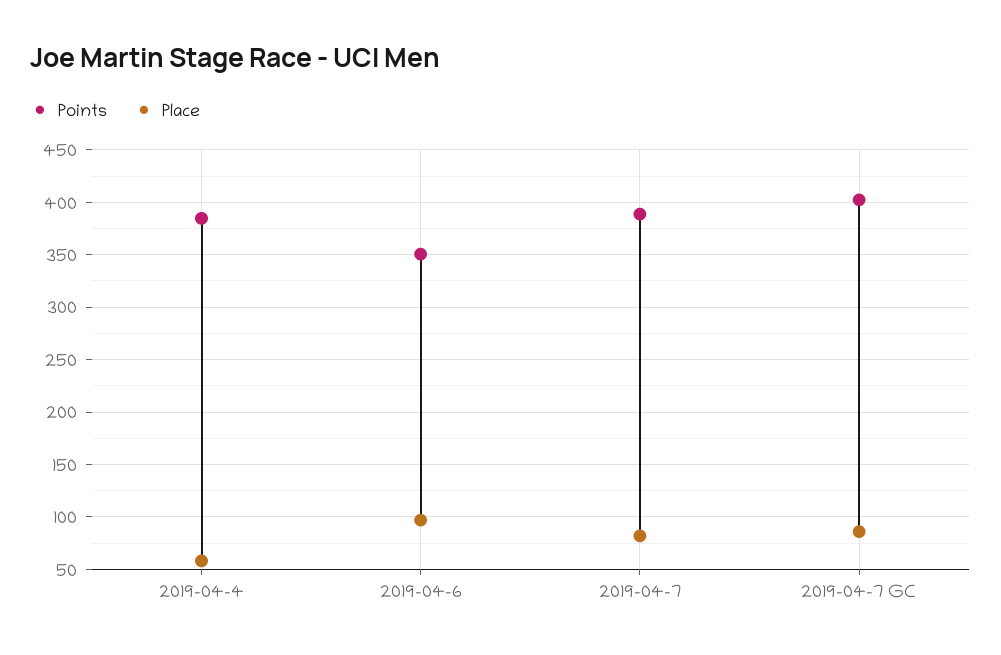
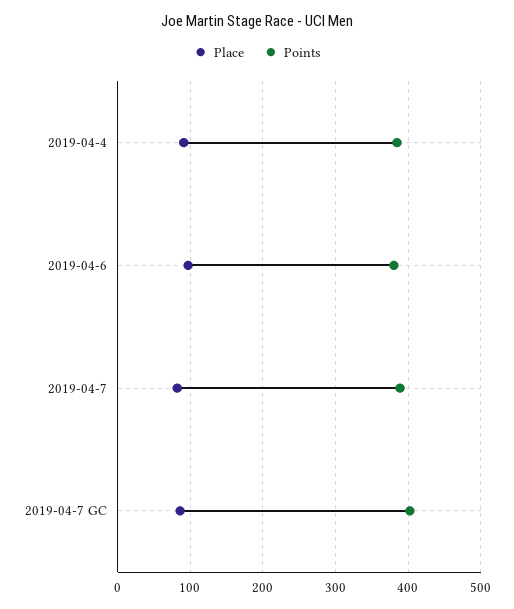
  {
    "Points": {
      "2019-04-4": 380,
-     "2019-04-6": 350,
+     "2019-04-6": 380,
      "2019-04-7": 390,
      "2019-04-7 GC": 400
    },
    "Place": {
-     "2019-04-4": 60,
+     "2019-04-4": 90,
      "2019-04-6": 100,
      "2019-04-7": 80,
      "2019-04-7 GC": 90
    }
  }

